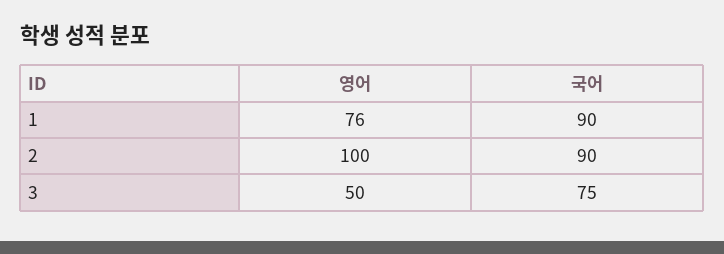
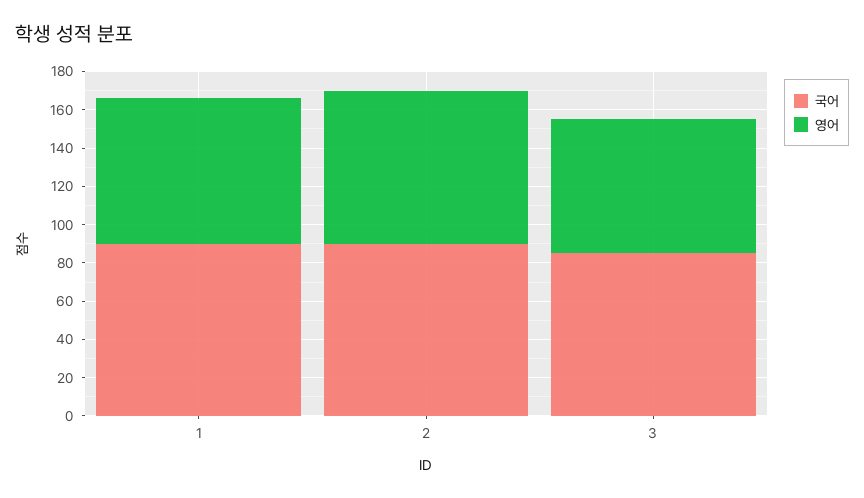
  {
    "영어": {
      "1": 76,
-     "2": 100,
+     "2": 80,
-     "3": 50
+     "3": 70
    },
    "국어": {
      "1": 90,
      "2": 90,
-     "3": 75
+     "3": 85
    }
  }

